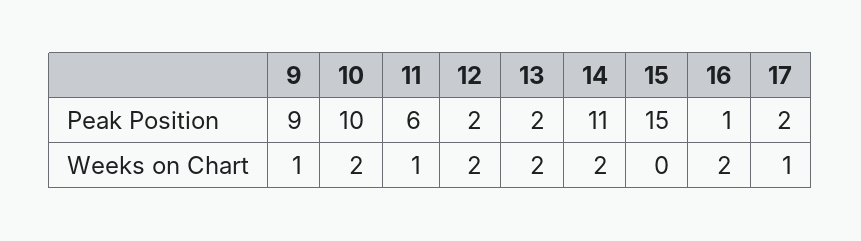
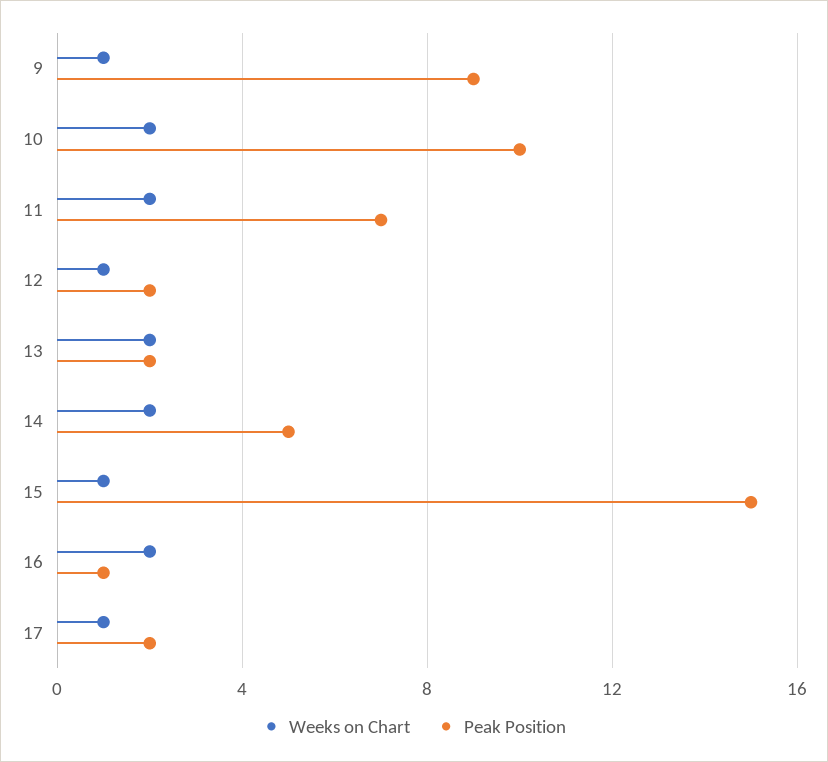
  {
    "Peak Position": {
      "9": 9,
      "10": 10,
-     "11": 6,
+     "11": 7,
      "12": 2,
      "13": 2,
-     "14": 11,
+     "14": 5,
      "15": 15,
      "16": 1,
      "17": 2
    },
    "Weeks on Chart": {
      "9": 1,
      "10": 2,
-     "11": 1,
+     "11": 2,
-     "12": 2,
+     "12": 1,
      "13": 2,
      "14": 2,
-     "15": 0,
+     "15": 1,
      "16": 2,
      "17": 1
    }
  }

